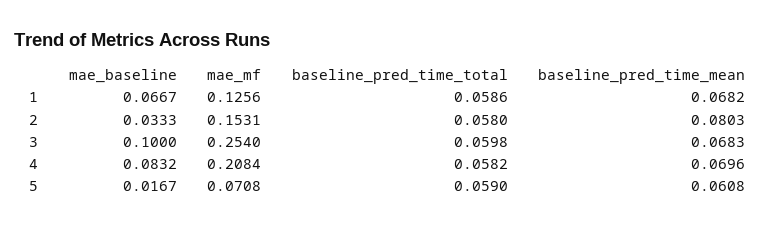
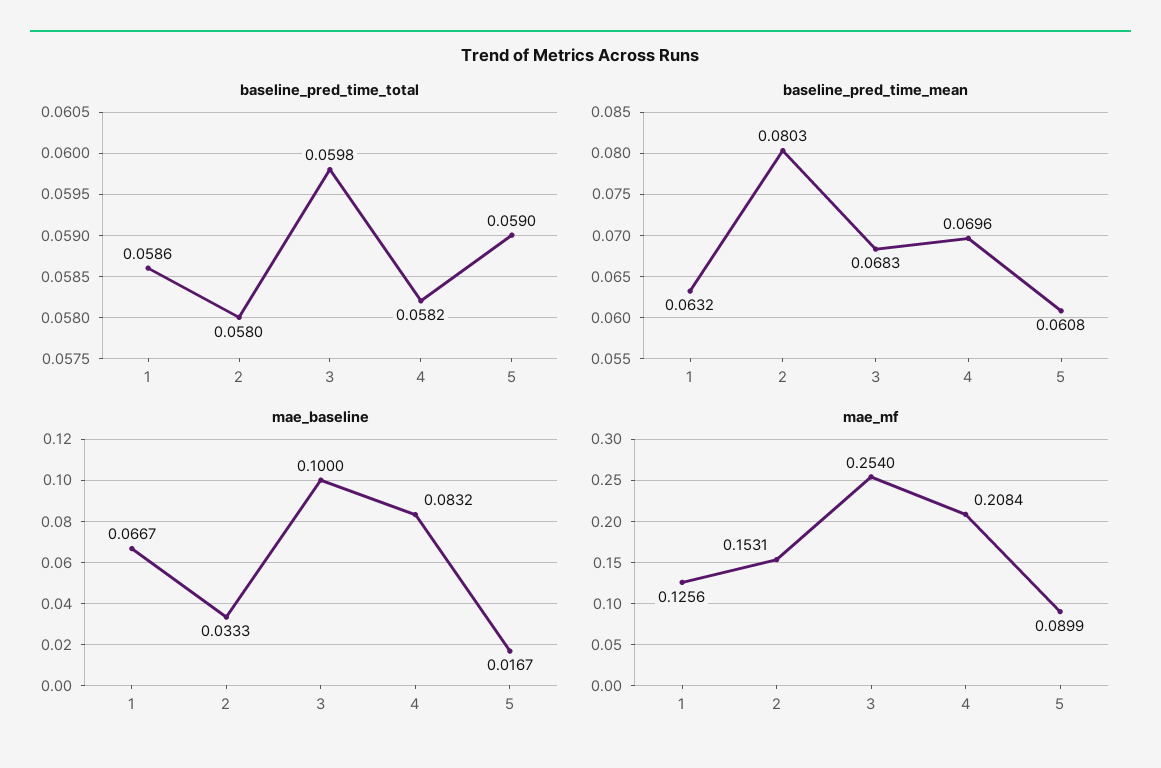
  {
    "mae_baseline": {
      "1": 0.0667,
      "2": 0.0333,
      "3": 0.1,
      "4": 0.0832,
      "5": 0.0167
    },
    "mae_mf": {
      "1": 0.1256,
      "2": 0.1531,
      "3": 0.254,
      "4": 0.2084,
-     "5": 0.0708
+     "5": 0.0899
    },
    "baseline_pred_time_total": {
      "1": 0.0586,
      "2": 0.058,
      "3": 0.0598,
      "4": 0.0582,
      "5": 0.059
    },
    "baseline_pred_time_mean": {
-     "1": 0.0682,
+     "1": 0.0632,
      "2": 0.0803,
      "3": 0.0683,
      "4": 0.0696,
      "5": 0.0608
    }
  }

